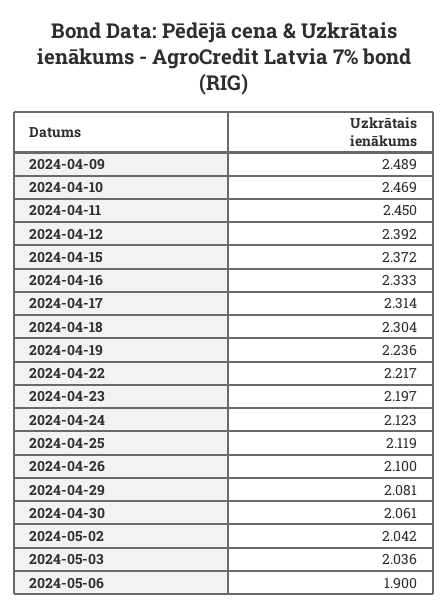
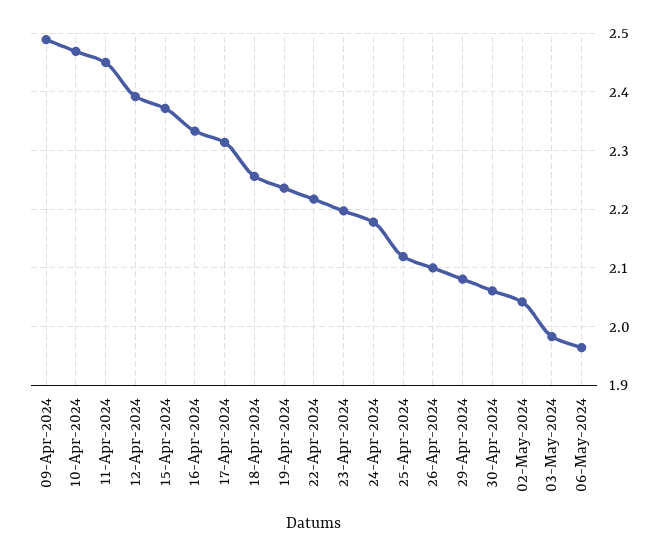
  {
    "2024-04-09": 2.489,
    "2024-04-10": 2.469,
    "2024-04-11": 2.45,
    "2024-04-12": 2.392,
    "2024-04-15": 2.372,
    "2024-04-16": 2.333,
    "2024-04-17": 2.314,
-   "2024-04-18": 2.304,
+   "2024-04-18": 2.26,
    "2024-04-19": 2.236,
    "2024-04-22": 2.217,
    "2024-04-23": 2.197,
-   "2024-04-24": 2.123,
+   "2024-04-24": 2.18,
    "2024-04-25": 2.119,
    "2024-04-26": 2.1,
    "2024-04-29": 2.081,
    "2024-04-30": 2.061,
    "2024-05-02": 2.042,
-   "2024-05-03": 2.036,
+   "2024-05-03": 1.98,
-   "2024-05-06": 1.9
+   "2024-05-06": 1.96
  }

